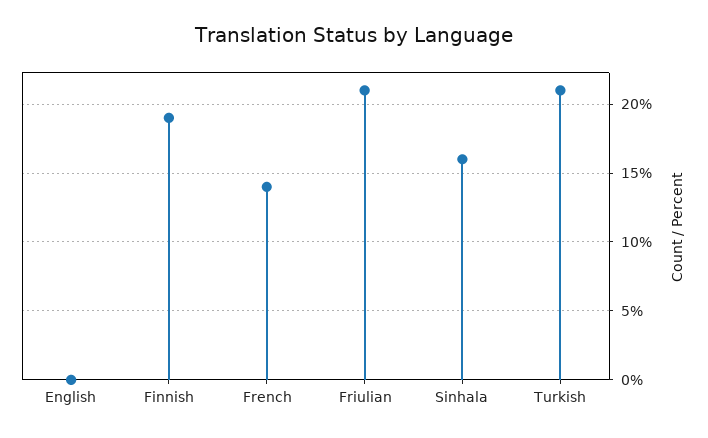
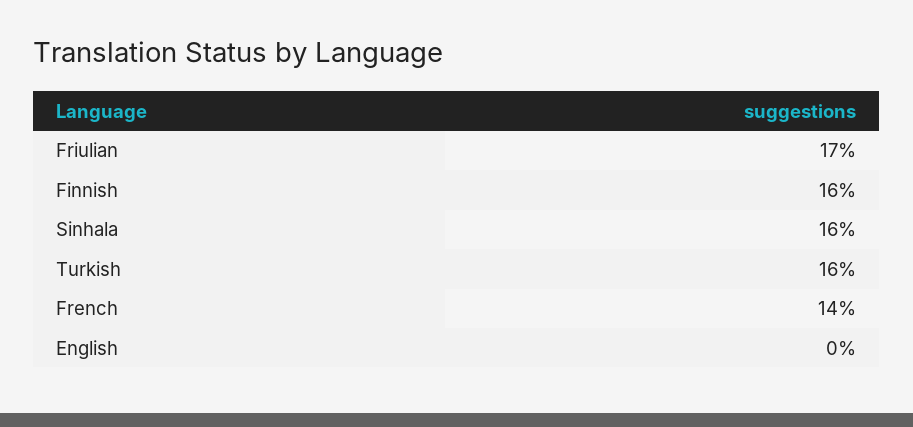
  {
    "English": 0,
-   "Finnish": 19,
+   "Finnish": 16,
    "French": 14,
-   "Friulian": 21,
+   "Friulian": 17,
    "Sinhala": 16,
-   "Turkish": 21
+   "Turkish": 16
  }

